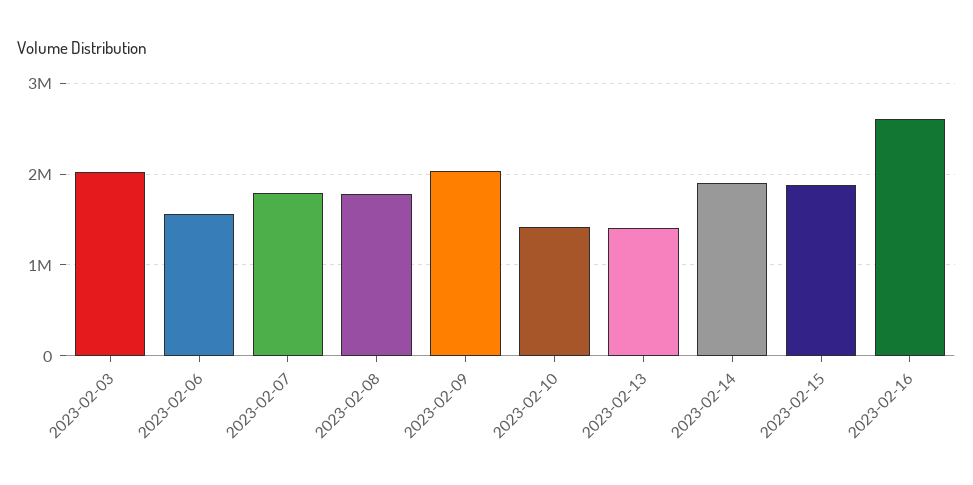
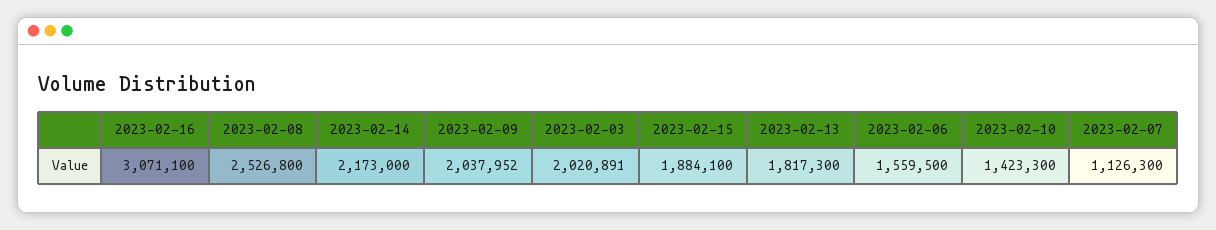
  {
    "2023-02-03": 2020891,
    "2023-02-06": 1559500,
-   "2023-02-07": 1800000,
+   "2023-02-07": 1126300,
-   "2023-02-08": 1800000,
+   "2023-02-08": 2526800,
    "2023-02-09": 2037952,
    "2023-02-10": 1423300,
-   "2023-02-13": 1400000,
+   "2023-02-13": 1817300,
-   "2023-02-14": 1900000,
+   "2023-02-14": 2173000,
    "2023-02-15": 1884100,
-   "2023-02-16": 2600000
+   "2023-02-16": 3071100
  }

